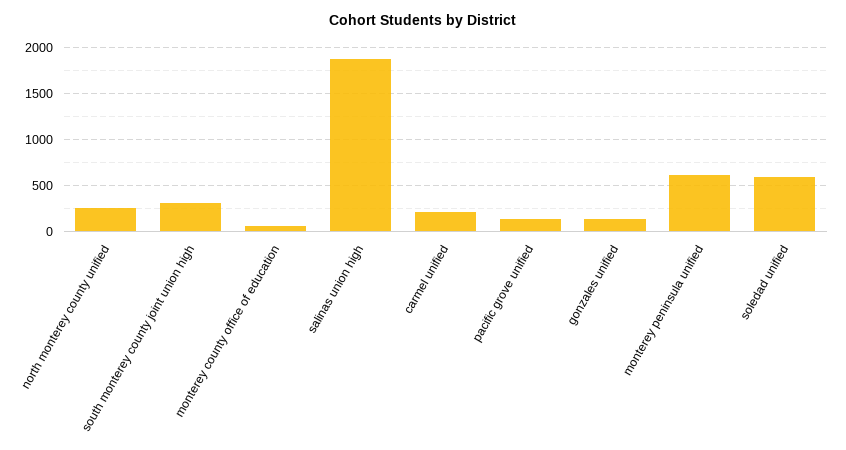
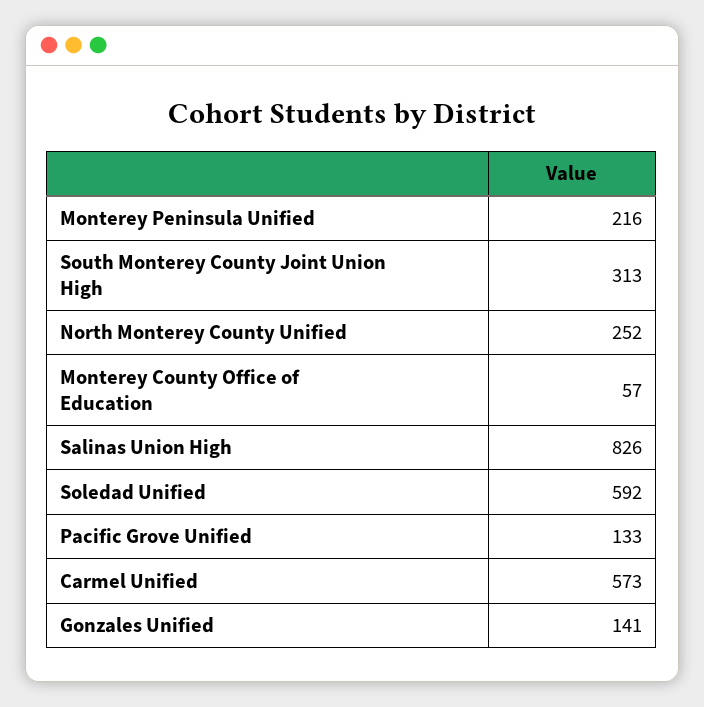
  {
    "north monterey county unified": 252,
    "south monterey county joint union high": 313,
    "monterey county office of education": 57,
-   "salinas union high": 1900,
+   "salinas union high": 826,
-   "carmel unified": 200,
+   "carmel unified": 573,
    "pacific grove unified": 133,
    "gonzales unified": 141,
-   "monterey peninsula unified": 600,
+   "monterey peninsula unified": 216,
    "soledad unified": 592
  }

